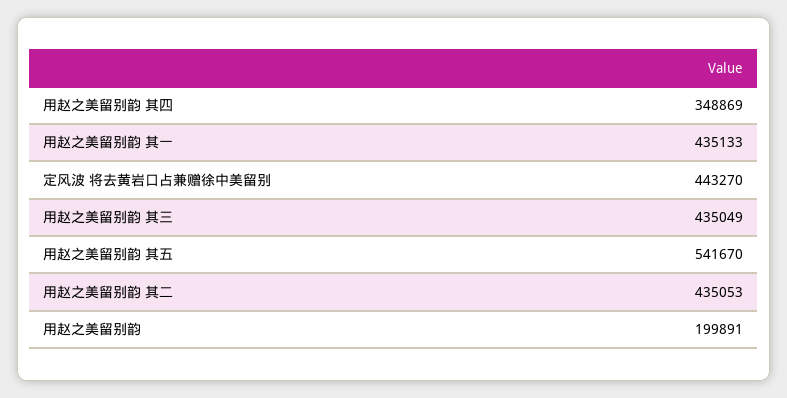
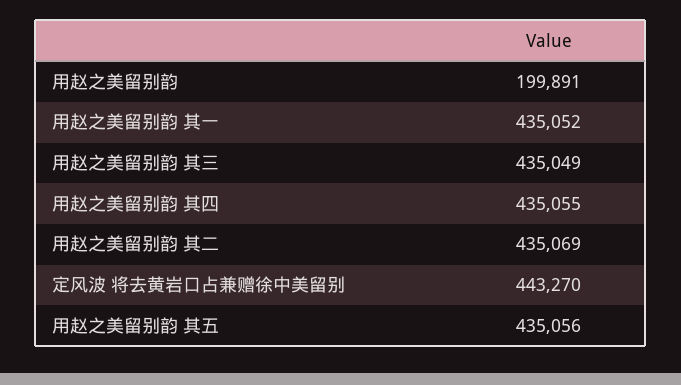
  {
-   "用赵之美留别韵 其四": 348869,
+   "用赵之美留别韵 其四": 435055,
-   "用赵之美留别韵 其一": 435133,
+   "用赵之美留别韵 其一": 435052,
    "定风波 将去黄岩口占兼赠徐中美留别": 443270,
    "用赵之美留别韵 其三": 435049,
-   "用赵之美留别韵 其五": 541670,
+   "用赵之美留别韵 其五": 435056,
-   "用赵之美留别韵 其二": 435053,
+   "用赵之美留别韵 其二": 435069,
    "用赵之美留别韵": 199891
  }

